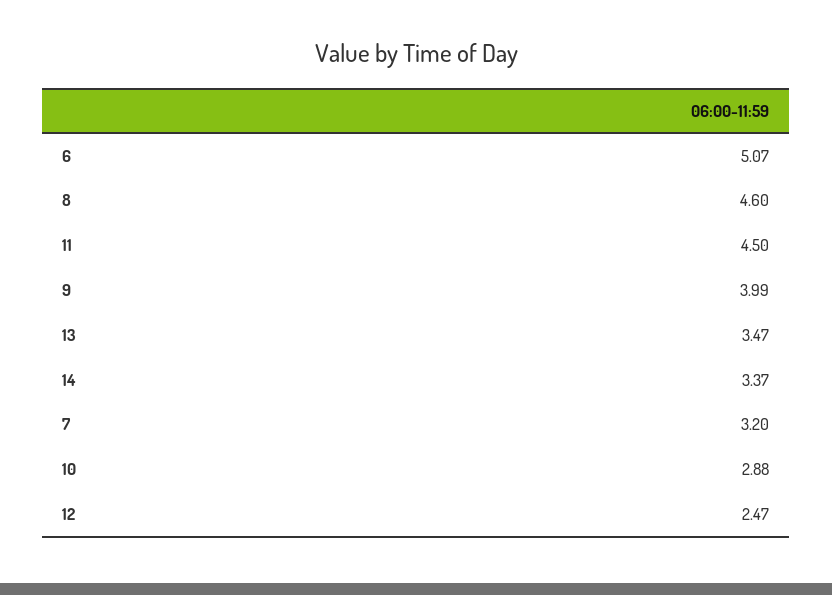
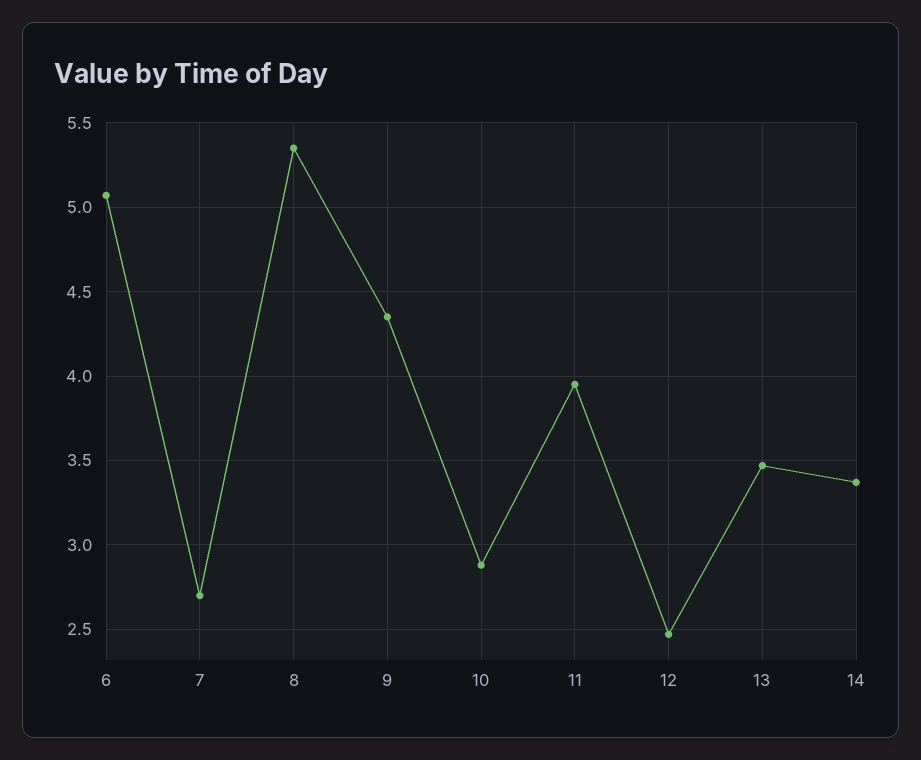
  {
    "6": 5.07,
-   "8": 4.6,
+   "8": 5.35,
-   "11": 4.5,
+   "11": 3.95,
-   "9": 3.99,
+   "9": 4.35,
    "13": 3.47,
    "14": 3.37,
-   "7": 3.2,
+   "7": 2.7,
    "10": 2.88,
    "12": 2.47
  }

